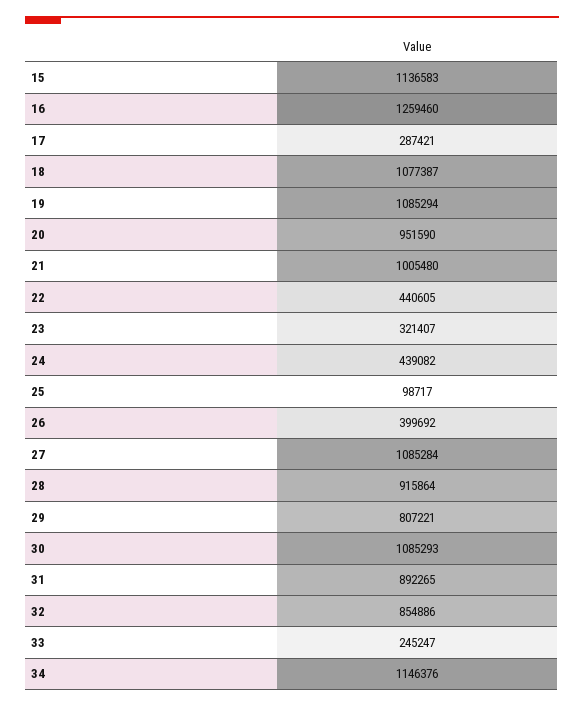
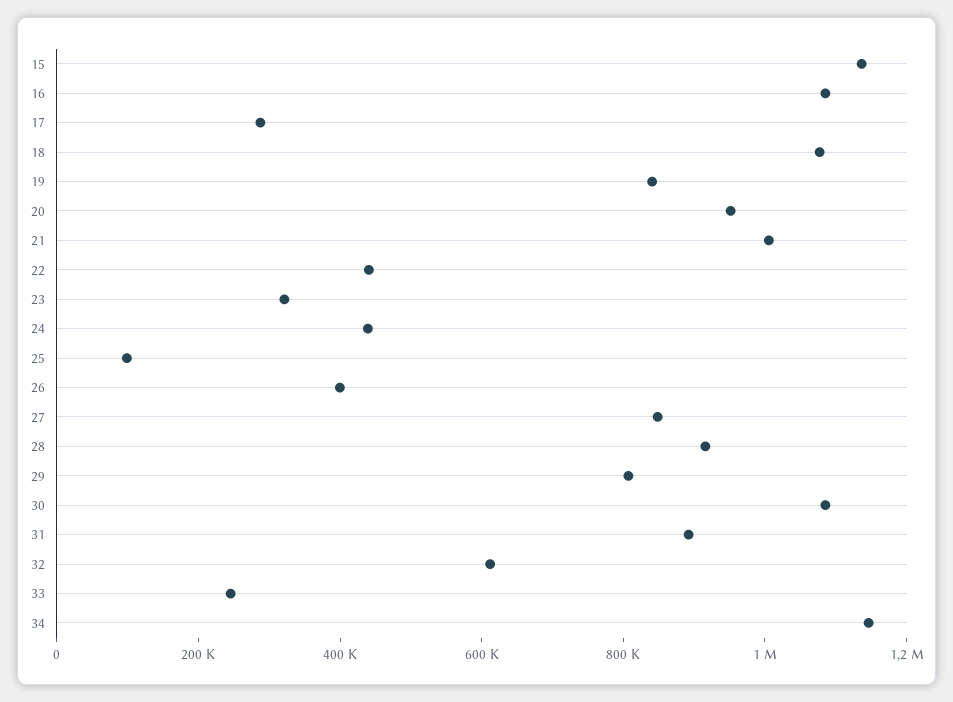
  {
    "15": 1136583,
-   "16": 1259460,
+   "16": 1100000,
    "17": 287421,
    "18": 1077387,
-   "19": 1085294,
+   "19": 850000,
    "20": 951590,
    "21": 1005480,
    "22": 440605,
    "23": 321407,
    "24": 439082,
    "25": 98717,
    "26": 399692,
-   "27": 1085284,
+   "27": 850000,
    "28": 915864,
    "29": 807221,
    "30": 1085293,
    "31": 892265,
-   "32": 854886,
+   "32": 600000,
    "33": 245247,
    "34": 1146376
  }

